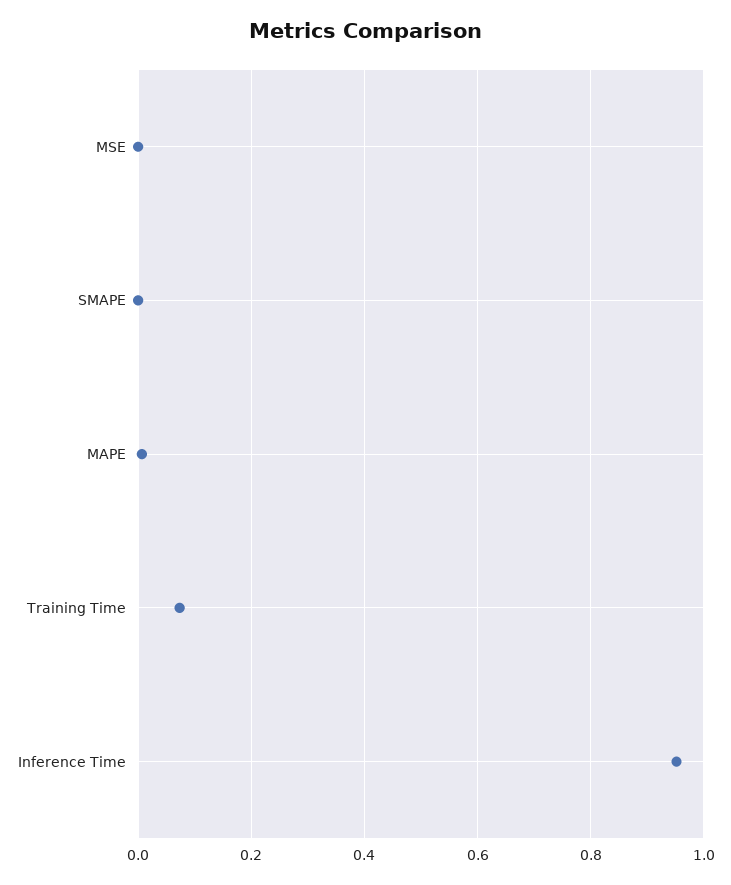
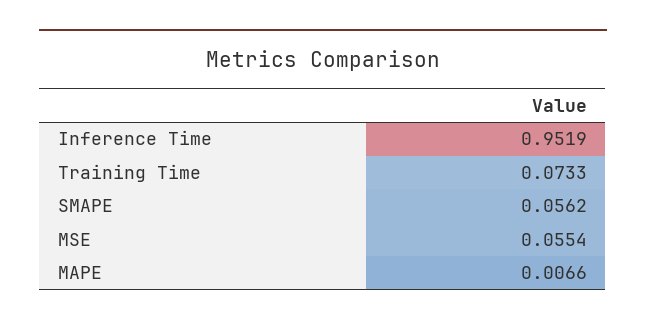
  {
-   "MSE": 0,
+   "MSE": 0.0554,
-   "SMAPE": 0,
+   "SMAPE": 0.0562,
    "MAPE": 0.0066,
    "Training Time": 0.0733,
    "Inference Time": 0.9519
  }

